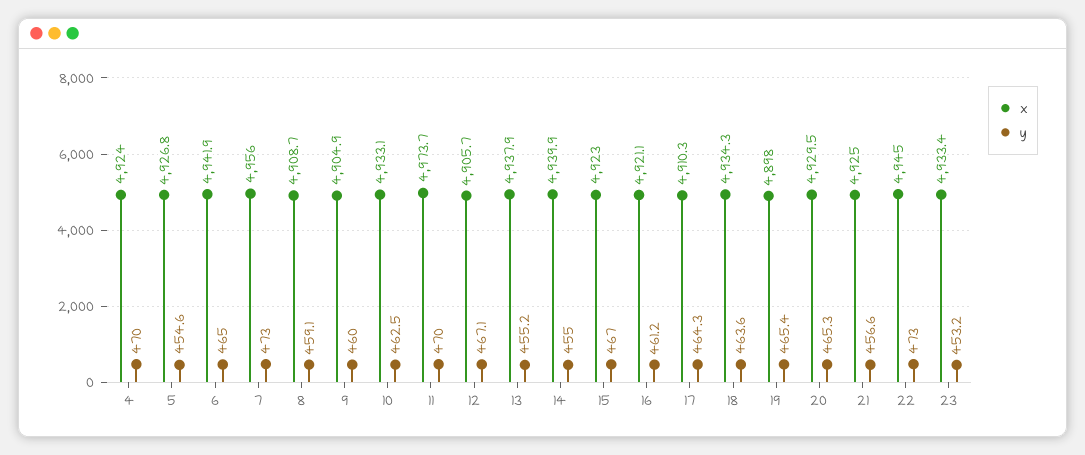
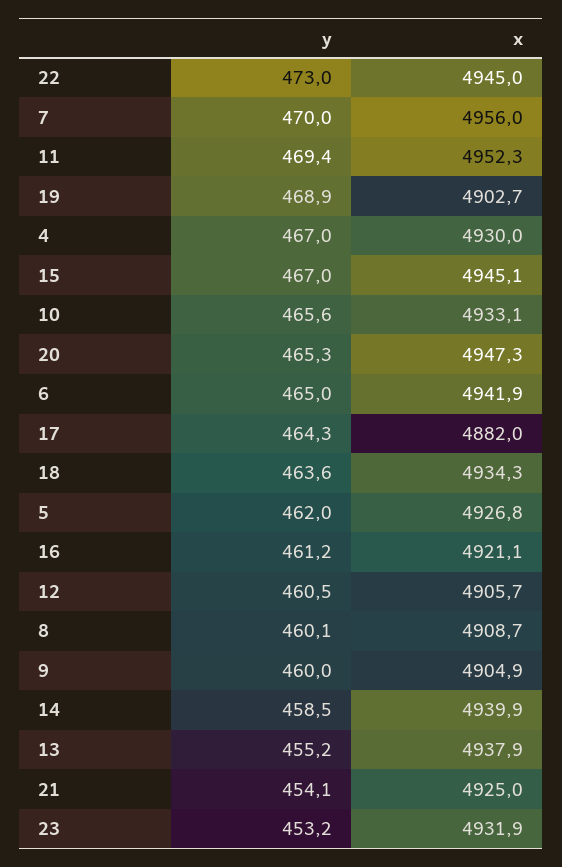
  {
    "x": {
-     "4": 4924,
+     "4": 4930,
      "5": 4926.8,
      "6": 4941.9,
      "7": 4956,
      "8": 4908.7,
      "9": 4904.9,
      "10": 4933.1,
-     "11": 4973.7,
+     "11": 4952.3,
      "12": 4905.7,
      "13": 4937.9,
      "14": 4939.9,
-     "15": 4923,
+     "15": 4945.1,
      "16": 4921.1,
-     "17": 4910.3,
+     "17": 4882,
      "18": 4934.3,
-     "19": 4898,
+     "19": 4902.7,
-     "20": 4929.5,
+     "20": 4947.3,
      "21": 4925,
      "22": 4945,
-     "23": 4933.4
+     "23": 4931.9
    },
    "y": {
-     "4": 470,
+     "4": 467,
-     "5": 454.6,
+     "5": 462,
      "6": 465,
-     "7": 473,
+     "7": 470,
-     "8": 459.1,
+     "8": 460.1,
      "9": 460,
-     "10": 462.5,
+     "10": 465.6,
-     "11": 470,
+     "11": 469.4,
-     "12": 467.1,
+     "12": 460.5,
      "13": 455.2,
-     "14": 455,
+     "14": 458.5,
      "15": 467,
      "16": 461.2,
      "17": 464.3,
      "18": 463.6,
-     "19": 465.4,
+     "19": 468.9,
      "20": 465.3,
-     "21": 456.6,
+     "21": 454.1,
      "22": 473,
      "23": 453.2
    }
  }

